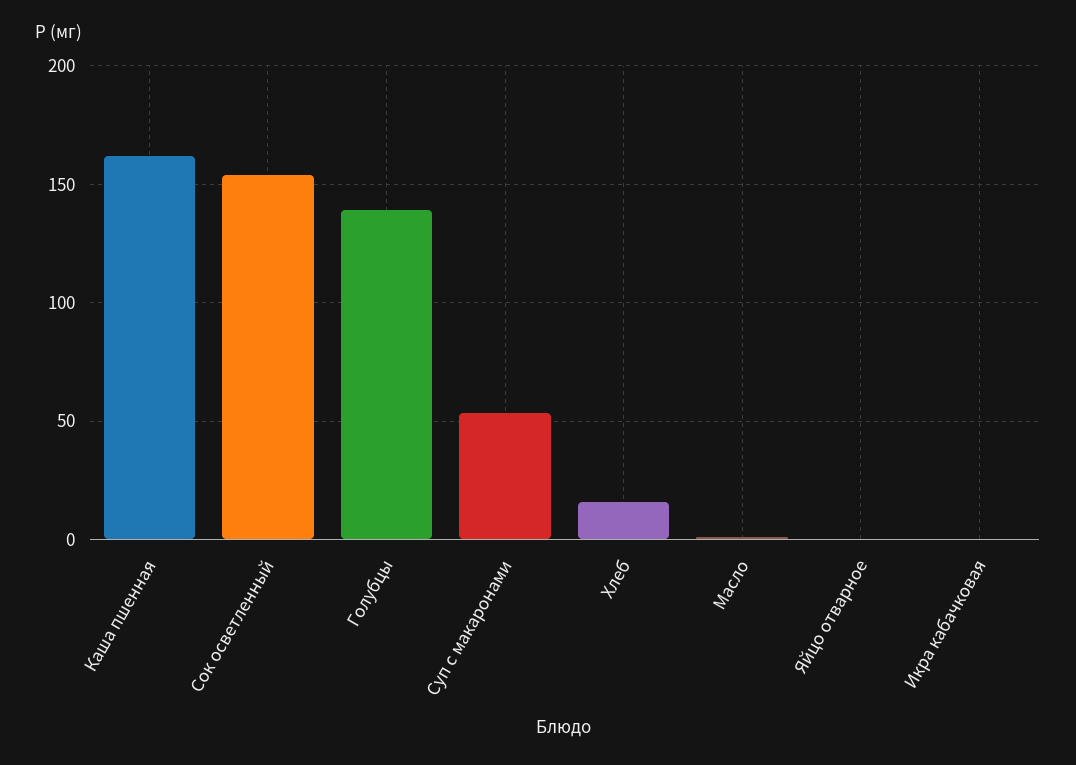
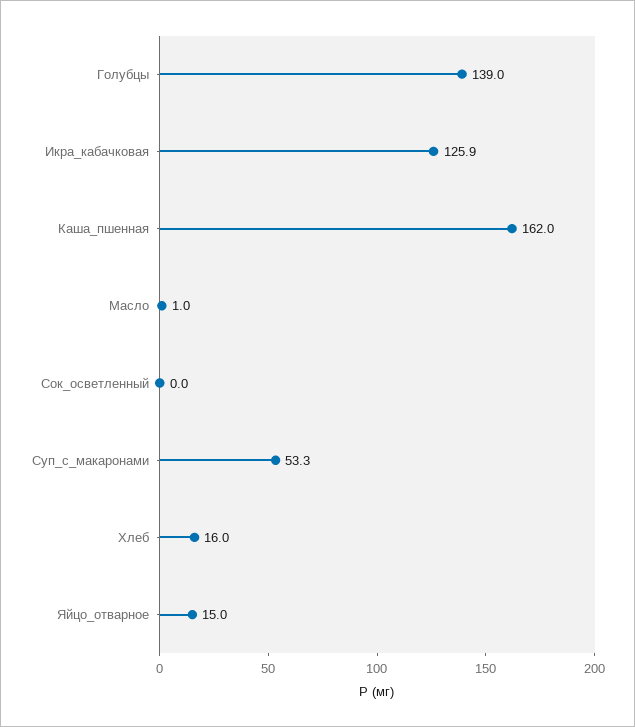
  {
    "Каша пшенная": 162,
-   "Сок осветленный": 155,
+   "Сок осветленный": 0,
    "Голубцы": 139,
    "Суп с макаронами": 53.3,
    "Хлеб": 16,
    "Масло": 1,
-   "Яйцо отварное": 0,
+   "Яйцо отварное": 15,
-   "Икра кабачковая": 0
+   "Икра кабачковая": 125.9
  }

